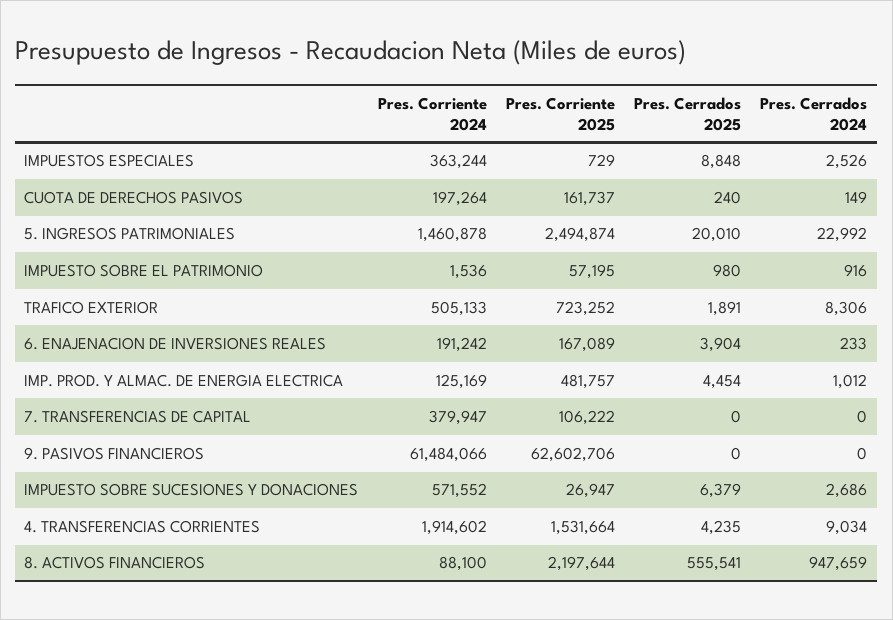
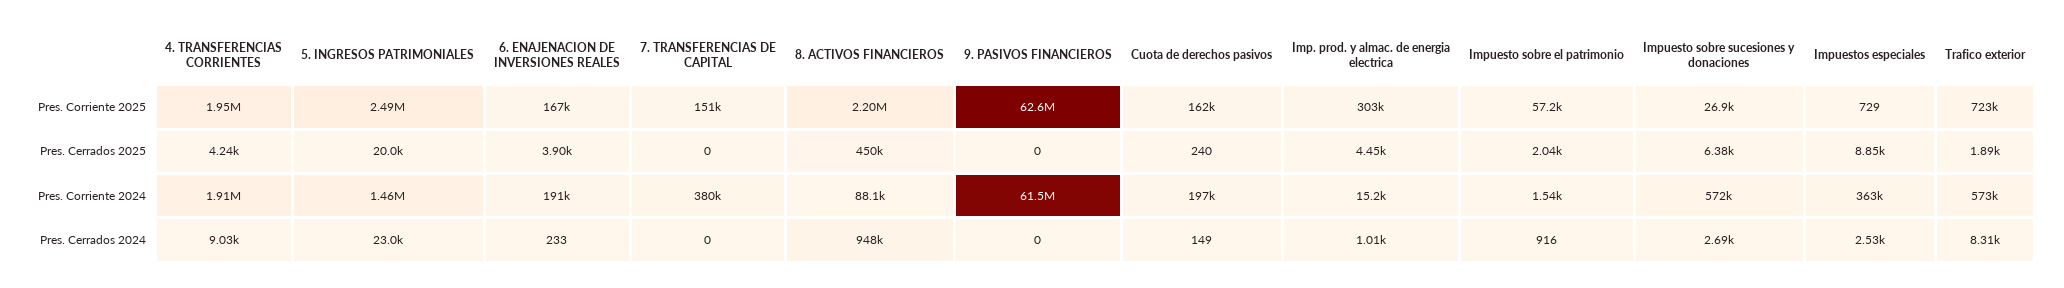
  {
    "Pres. Corriente 2024": {
      "IMPUESTOS ESPECIALES": 363244,
      "CUOTA DE DERECHOS PASIVOS": 197264,
      "5. INGRESOS PATRIMONIALES": 1460878,
      "IMPUESTO SOBRE EL PATRIMONIO": 1536,
-     "TRAFICO EXTERIOR": 505133,
+     "TRAFICO EXTERIOR": 573000,
      "6. ENAJENACION DE INVERSIONES REALES": 191242,
-     "IMP. PROD. Y ALMAC. DE ENERGIA ELECTRICA": 125169,
+     "IMP. PROD. Y ALMAC. DE ENERGIA ELECTRICA": 15200,
      "7. TRANSFERENCIAS DE CAPITAL": 379947,
      "9. PASIVOS FINANCIEROS": 61484066,
      "IMPUESTO SOBRE SUCESIONES Y DONACIONES": 571552,
      "4. TRANSFERENCIAS CORRIENTES": 1914602,
      "8. ACTIVOS FINANCIEROS": 88100
    },
    "Pres. Corriente 2025": {
      "IMPUESTOS ESPECIALES": 729,
      "CUOTA DE DERECHOS PASIVOS": 161737,
      "5. INGRESOS PATRIMONIALES": 2494874,
      "IMPUESTO SOBRE EL PATRIMONIO": 57195,
      "TRAFICO EXTERIOR": 723252,
      "6. ENAJENACION DE INVERSIONES REALES": 167089,
-     "IMP. PROD. Y ALMAC. DE ENERGIA ELECTRICA": 481757,
+     "IMP. PROD. Y ALMAC. DE ENERGIA ELECTRICA": 303000,
-     "7. TRANSFERENCIAS DE CAPITAL": 106222,
+     "7. TRANSFERENCIAS DE CAPITAL": 151000,
      "9. PASIVOS FINANCIEROS": 62602706,
      "IMPUESTO SOBRE SUCESIONES Y DONACIONES": 26947,
-     "4. TRANSFERENCIAS CORRIENTES": 1531664,
+     "4. TRANSFERENCIAS CORRIENTES": 1950000,
      "8. ACTIVOS FINANCIEROS": 2197644
    },
    "Pres. Cerrados 2025": {
      "IMPUESTOS ESPECIALES": 8848,
      "CUOTA DE DERECHOS PASIVOS": 240,
      "5. INGRESOS PATRIMONIALES": 20010,
-     "IMPUESTO SOBRE EL PATRIMONIO": 980,
+     "IMPUESTO SOBRE EL PATRIMONIO": 2040,
      "TRAFICO EXTERIOR": 1891,
      "6. ENAJENACION DE INVERSIONES REALES": 3904,
      "IMP. PROD. Y ALMAC. DE ENERGIA ELECTRICA": 4454,
      "7. TRANSFERENCIAS DE CAPITAL": 0,
      "9. PASIVOS FINANCIEROS": 0,
      "IMPUESTO SOBRE SUCESIONES Y DONACIONES": 6379,
      "4. TRANSFERENCIAS CORRIENTES": 4235,
-     "8. ACTIVOS FINANCIEROS": 555541
+     "8. ACTIVOS FINANCIEROS": 450000
    },
    "Pres. Cerrados 2024": {
      "IMPUESTOS ESPECIALES": 2526,
      "CUOTA DE DERECHOS PASIVOS": 149,
      "5. INGRESOS PATRIMONIALES": 22992,
      "IMPUESTO SOBRE EL PATRIMONIO": 916,
      "TRAFICO EXTERIOR": 8306,
      "6. ENAJENACION DE INVERSIONES REALES": 233,
      "IMP. PROD. Y ALMAC. DE ENERGIA ELECTRICA": 1012,
      "7. TRANSFERENCIAS DE CAPITAL": 0,
      "9. PASIVOS FINANCIEROS": 0,
      "IMPUESTO SOBRE SUCESIONES Y DONACIONES": 2686,
      "4. TRANSFERENCIAS CORRIENTES": 9034,
      "8. ACTIVOS FINANCIEROS": 947659
    }
  }

